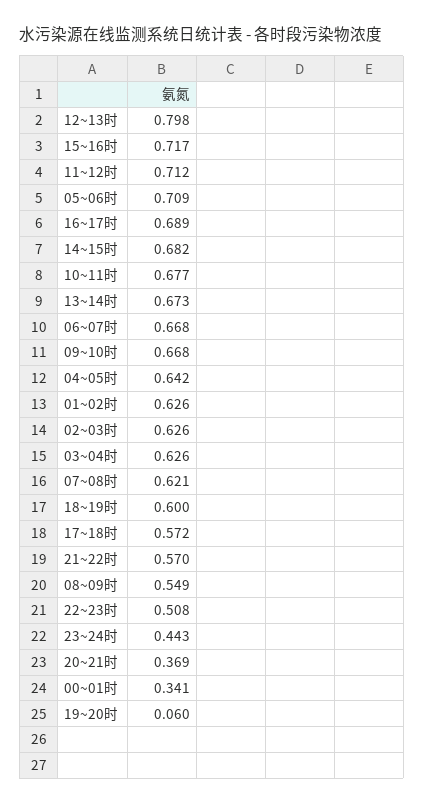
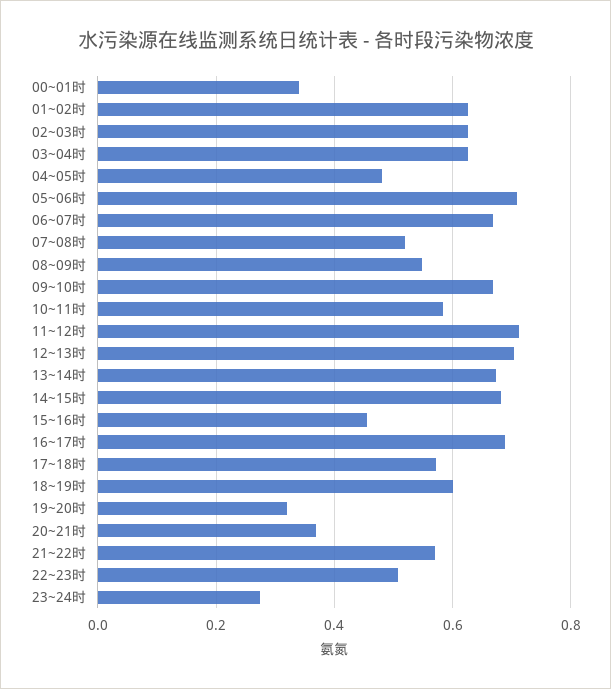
  {
-   "12~13时": 0.798,
+   "12~13时": 0.7,
-   "15~16时": 0.717,
+   "15~16时": 0.46,
    "11~12时": 0.712,
    "05~06时": 0.709,
    "16~17时": 0.689,
    "14~15时": 0.682,
-   "10~11时": 0.677,
+   "10~11时": 0.58,
    "13~14时": 0.673,
    "06~07时": 0.668,
    "09~10时": 0.668,
-   "04~05时": 0.642,
+   "04~05时": 0.48,
    "01~02时": 0.626,
    "02~03时": 0.626,
    "03~04时": 0.626,
-   "07~08时": 0.621,
+   "07~08时": 0.52,
    "18~19时": 0.6,
    "17~18时": 0.572,
    "21~22时": 0.57,
    "08~09时": 0.549,
    "22~23时": 0.508,
-   "23~24时": 0.443,
+   "23~24时": 0.28,
    "20~21时": 0.369,
    "00~01时": 0.341,
-   "19~20时": 0.06
+   "19~20时": 0.32
  }

